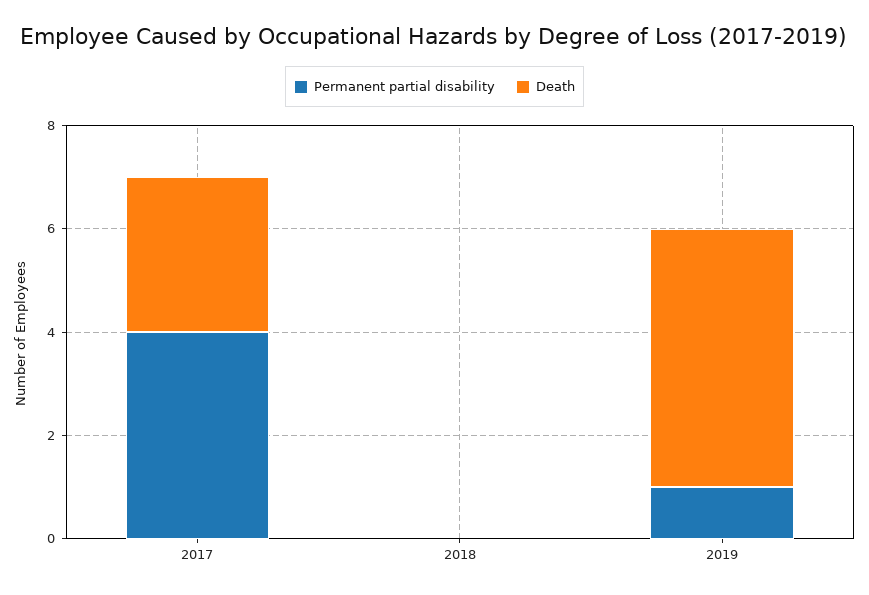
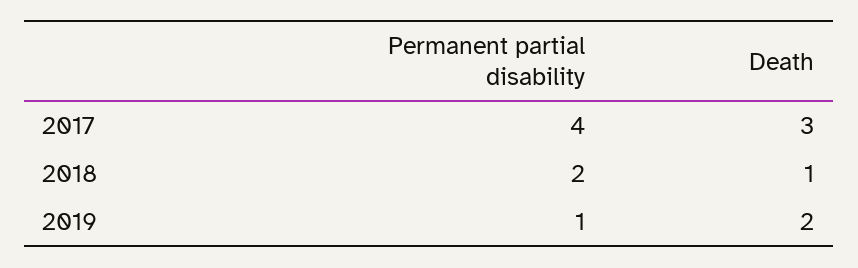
  {
    "Permanent partial disability": {
      "2017": 4,
-     "2018": 0,
+     "2018": 2,
      "2019": 1
    },
    "Death": {
      "2017": 3,
-     "2018": 0,
+     "2018": 1,
-     "2019": 5
+     "2019": 2
    }
  }

